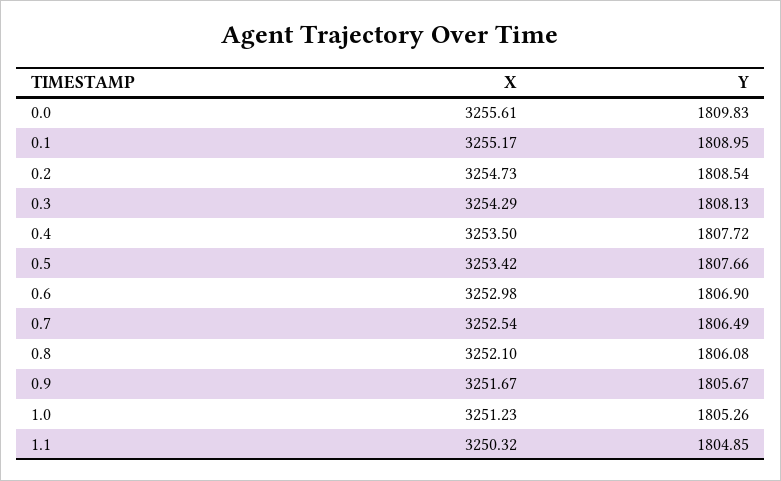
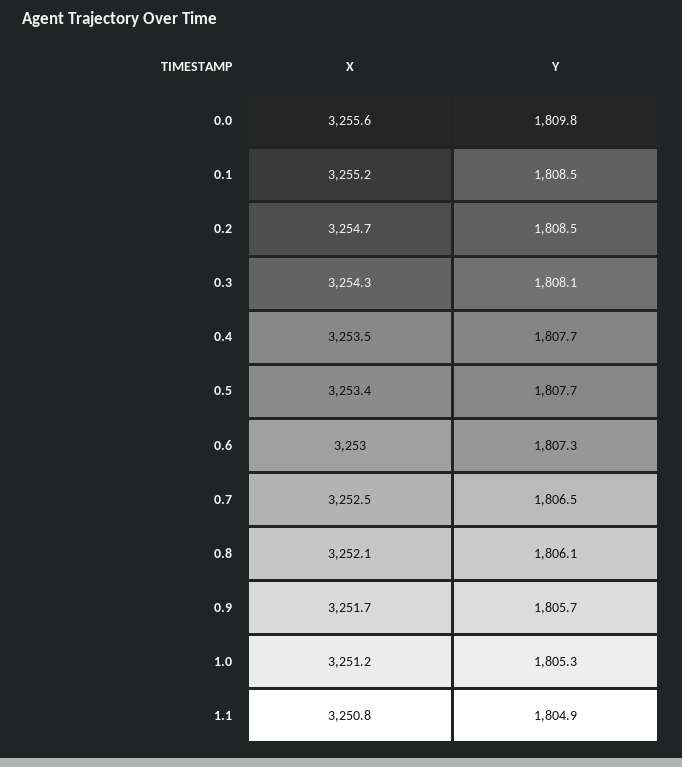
  {
    "X": {
      "0.0": 3255.61,
      "0.1": 3255.17,
      "0.2": 3254.73,
      "0.3": 3254.29,
      "0.4": 3253.5,
      "0.5": 3253.42,
      "0.6": 3252.98,
      "0.7": 3252.54,
      "0.8": 3252.1,
      "0.9": 3251.67,
      "1.0": 3251.23,
-     "1.1": 3250.32
+     "1.1": 3250.8
    },
    "Y": {
      "0.0": 1809.83,
-     "0.1": 1808.95,
+     "0.1": 1808.5,
      "0.2": 1808.54,
      "0.3": 1808.13,
      "0.4": 1807.72,
      "0.5": 1807.66,
-     "0.6": 1806.9,
+     "0.6": 1807.3,
      "0.7": 1806.49,
      "0.8": 1806.08,
      "0.9": 1805.67,
      "1.0": 1805.26,
      "1.1": 1804.85
    }
  }

